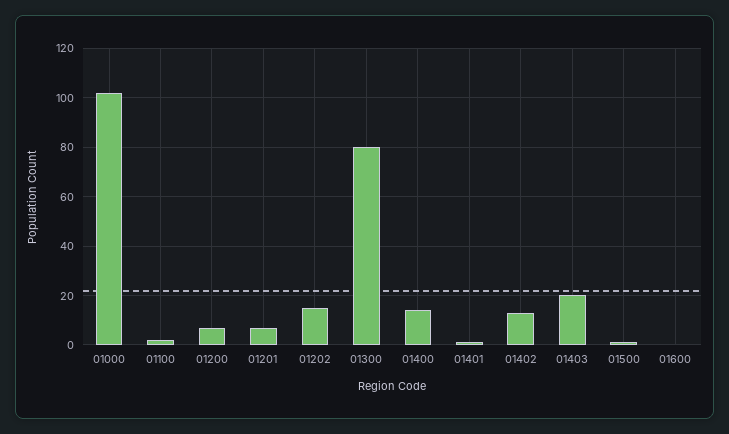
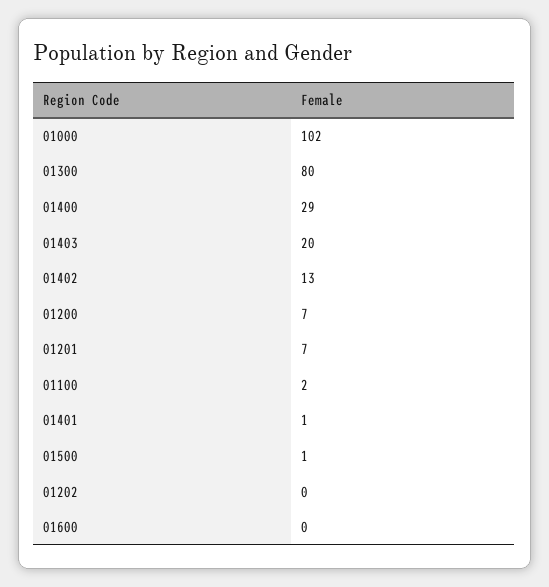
  {
    "01000": 102,
    "01100": 2,
    "01200": 7,
    "01201": 7,
-   "01202": 15,
+   "01202": 0,
    "01300": 80,
-   "01400": 15,
+   "01400": 29,
    "01401": 1,
    "01402": 13,
    "01403": 20,
    "01500": 1,
    "01600": 0
  }

